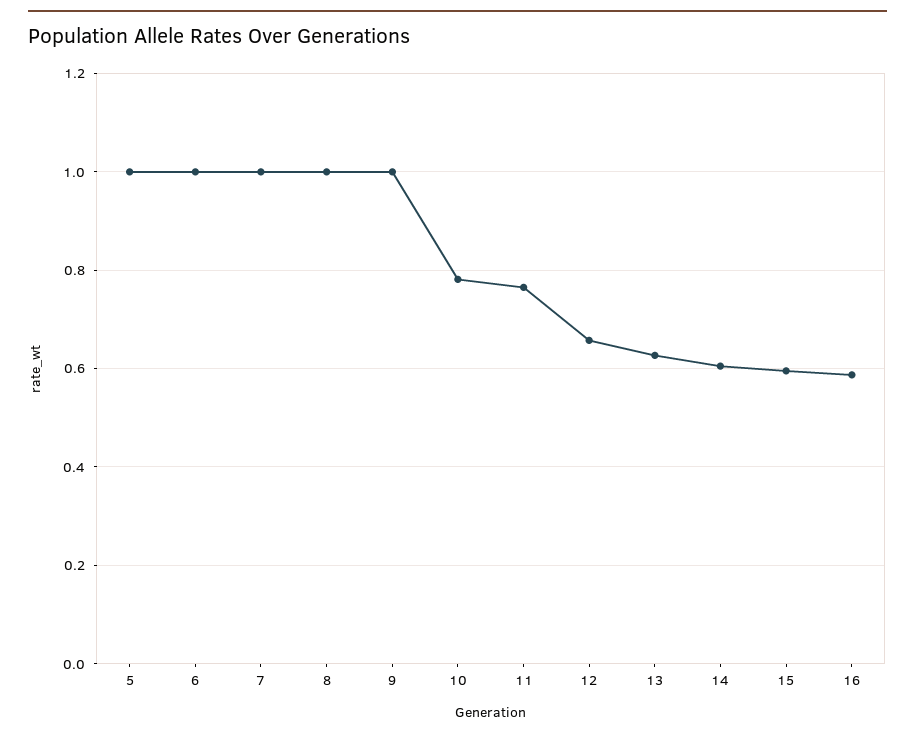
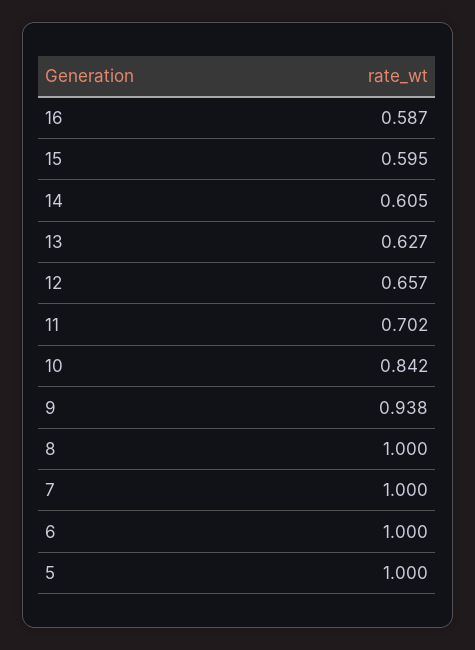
  {
    "5": 1,
    "6": 1,
    "7": 1,
    "8": 1,
-   "9": 1,
+   "9": 0.938,
-   "10": 0.78,
+   "10": 0.842,
-   "11": 0.76,
+   "11": 0.702,
    "12": 0.657,
    "13": 0.627,
    "14": 0.605,
    "15": 0.595,
    "16": 0.587
  }

